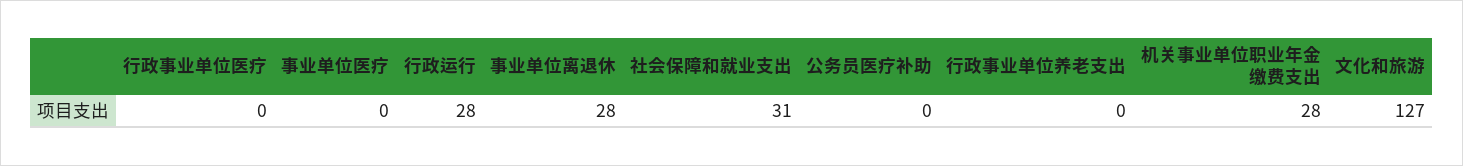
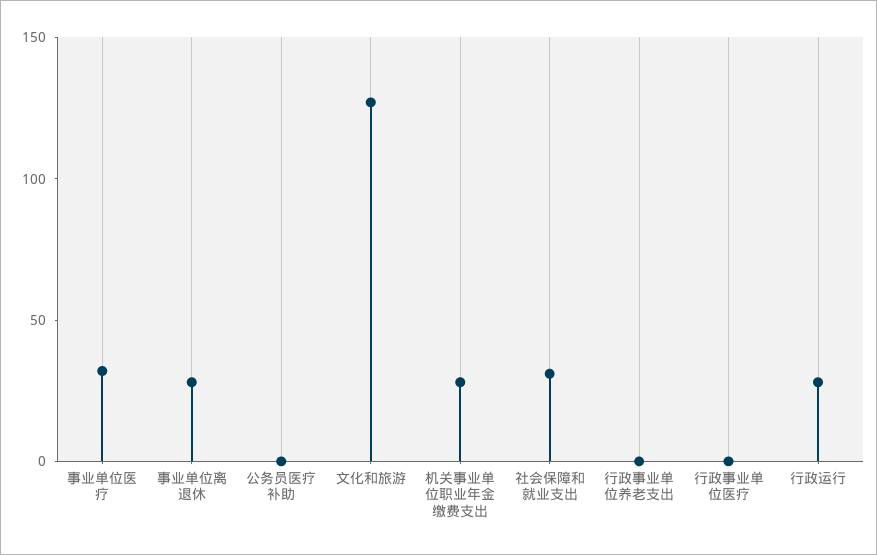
  {
    "行政事业单位医疗": 0,
-   "事业单位医疗": 0,
+   "事业单位医疗": 30,
    "行政运行": 28,
    "事业单位离退休": 28,
    "社会保障和就业支出": 31,
    "公务员医疗补助": 0,
    "行政事业单位养老支出": 0,
    "机关事业单位职业年金缴费支出": 28,
    "文化和旅游": 127
  }

